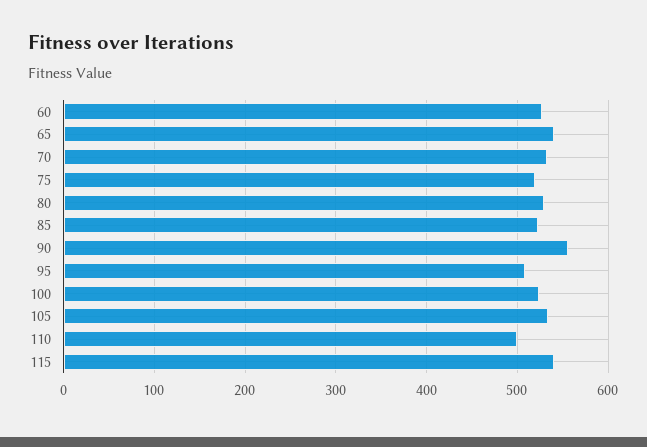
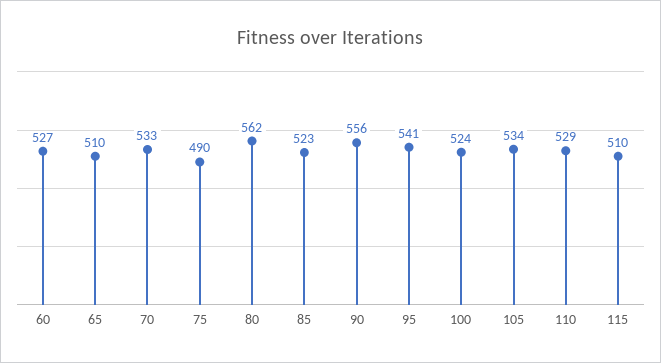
  {
    "60": 527,
-   "65": 540,
+   "65": 510,
    "70": 533,
-   "75": 520,
+   "75": 490,
-   "80": 530,
+   "80": 562,
    "85": 523,
    "90": 556,
-   "95": 510,
+   "95": 541,
    "100": 524,
    "105": 534,
-   "110": 500,
+   "110": 529,
-   "115": 540
+   "115": 510
  }

